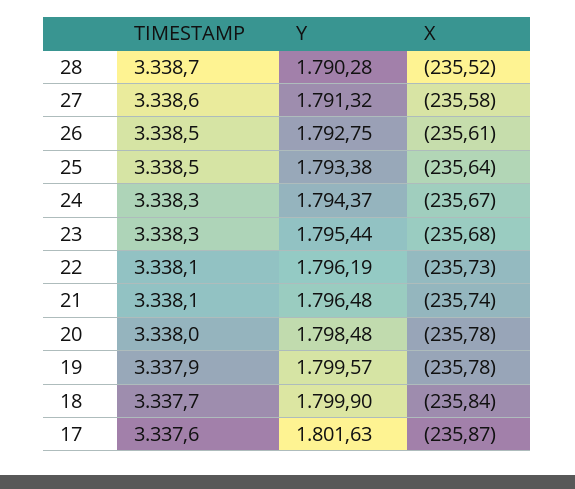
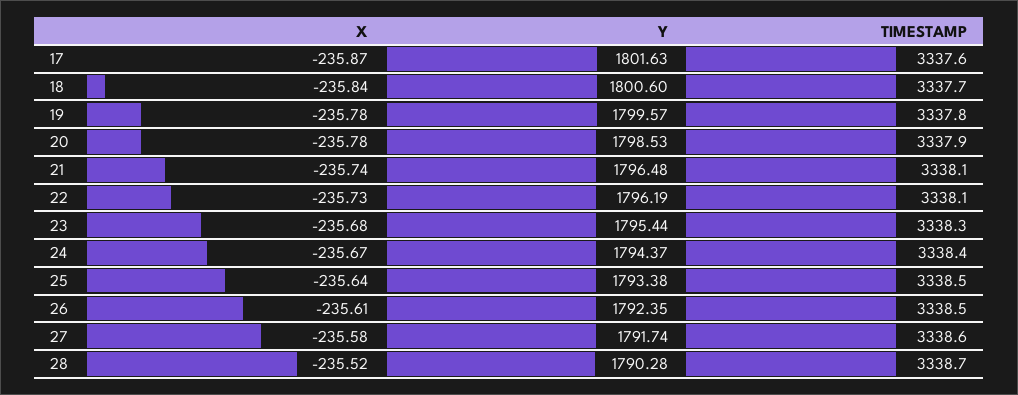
  {
    "TIMESTAMP": {
      "28": 3338.7,
      "27": 3338.6,
      "26": 3338.5,
      "25": 3338.5,
-     "24": 3338.3,
+     "24": 3338.4,
      "23": 3338.3,
      "22": 3338.1,
      "21": 3338.1,
-     "20": 3338,
+     "20": 3337.9,
-     "19": 3337.9,
+     "19": 3337.8,
      "18": 3337.7,
      "17": 3337.6
    },
    "Y": {
      "28": 1790.28,
-     "27": 1791.32,
+     "27": 1791.74,
-     "26": 1792.75,
+     "26": 1792.35,
      "25": 1793.38,
      "24": 1794.37,
      "23": 1795.44,
      "22": 1796.19,
      "21": 1796.48,
-     "20": 1798.48,
+     "20": 1798.53,
      "19": 1799.57,
-     "18": 1799.9,
+     "18": 1800.6,
      "17": 1801.63
    },
    "X": {
      "28": -235.52,
      "27": -235.58,
      "26": -235.61,
      "25": -235.64,
      "24": -235.67,
      "23": -235.68,
      "22": -235.73,
      "21": -235.74,
      "20": -235.78,
      "19": -235.78,
      "18": -235.84,
      "17": -235.87
    }
  }

